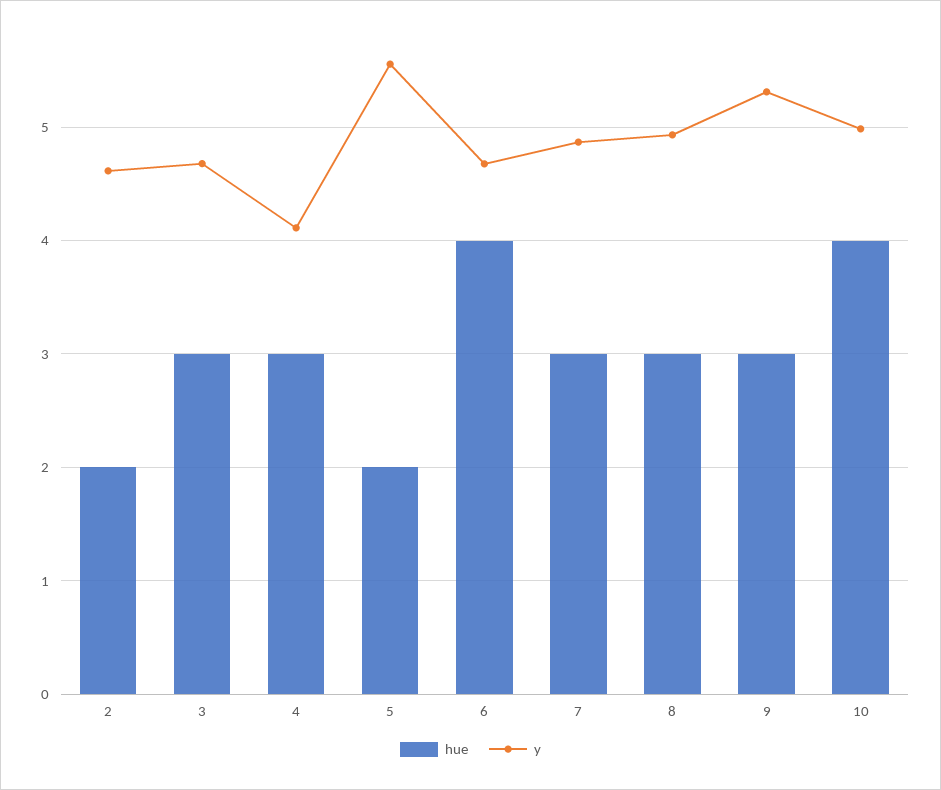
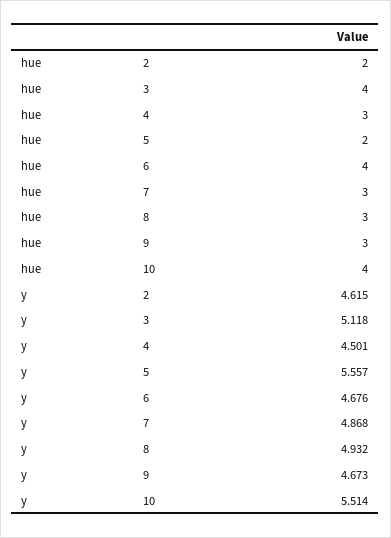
  {
    "hue": {
      "2": 2,
-     "3": 3,
+     "3": 4,
      "4": 3,
      "5": 2,
      "6": 4,
      "7": 3,
      "8": 3,
      "9": 3,
      "10": 4
    },
    "y": {
      "2": 4.615,
-     "3": 4.7,
+     "3": 5.118,
-     "4": 4.1,
+     "4": 4.501,
      "5": 5.557,
      "6": 4.676,
      "7": 4.868,
      "8": 4.932,
-     "9": 5.3,
+     "9": 4.673,
-     "10": 5
+     "10": 5.514
    }
  }

